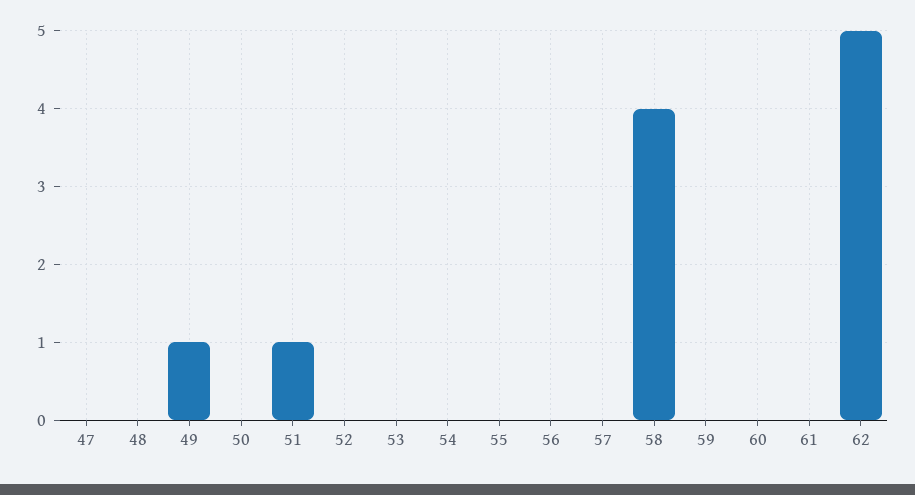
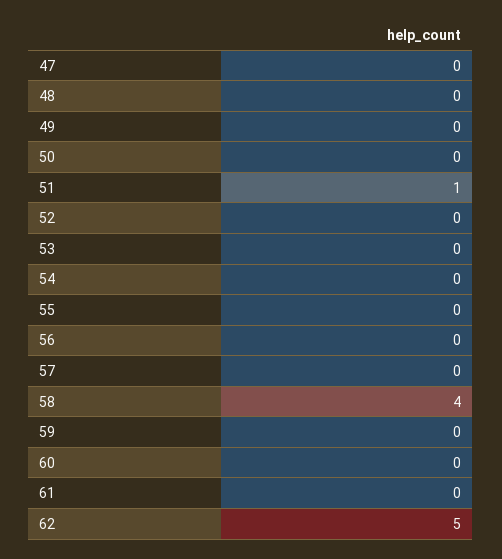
  {
    "47": 0,
    "48": 0,
-   "49": 1,
+   "49": 0,
    "50": 0,
    "51": 1,
    "52": 0,
    "53": 0,
    "54": 0,
    "55": 0,
    "56": 0,
    "57": 0,
    "58": 4,
    "59": 0,
    "60": 0,
    "61": 0,
    "62": 5
  }

